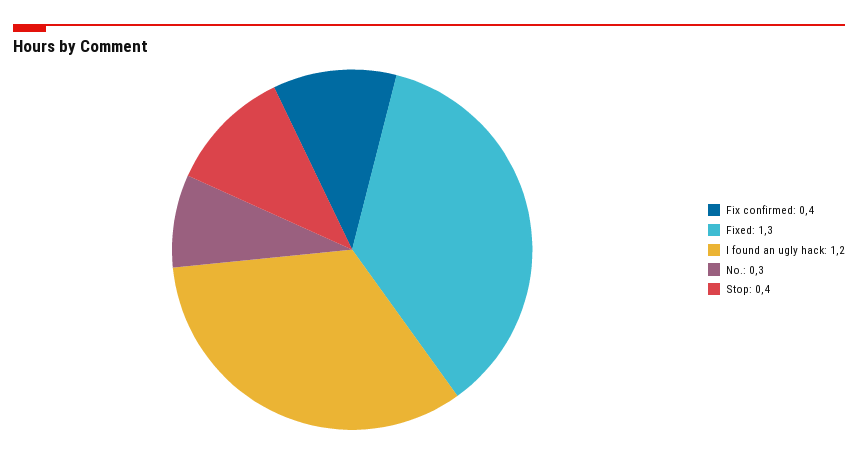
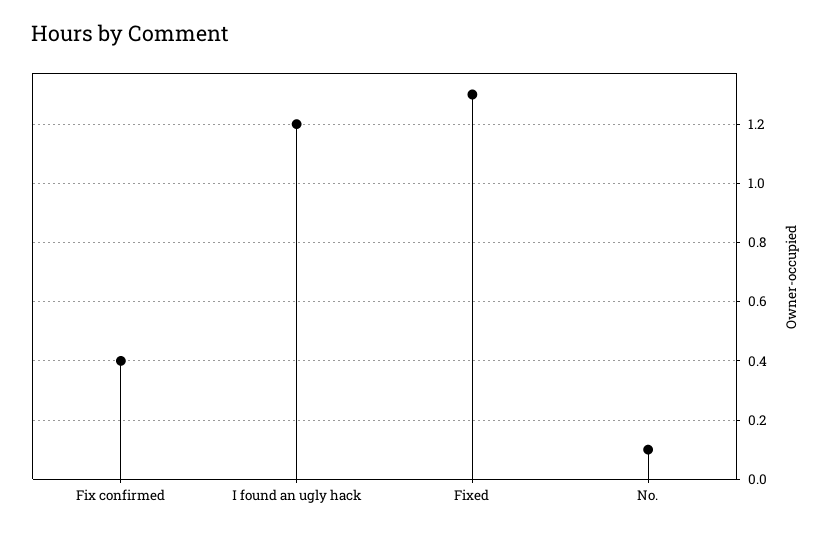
  {
    "Fix confirmed": 0.4,
    "Fixed": 1.3,
    "I found an ugly hack": 1.2,
-   "No.": 0.3,
+   "No.": 0.1
-   "Stop": 0.4
  }

